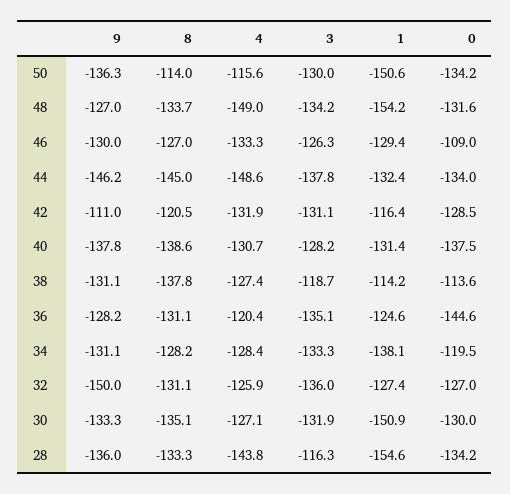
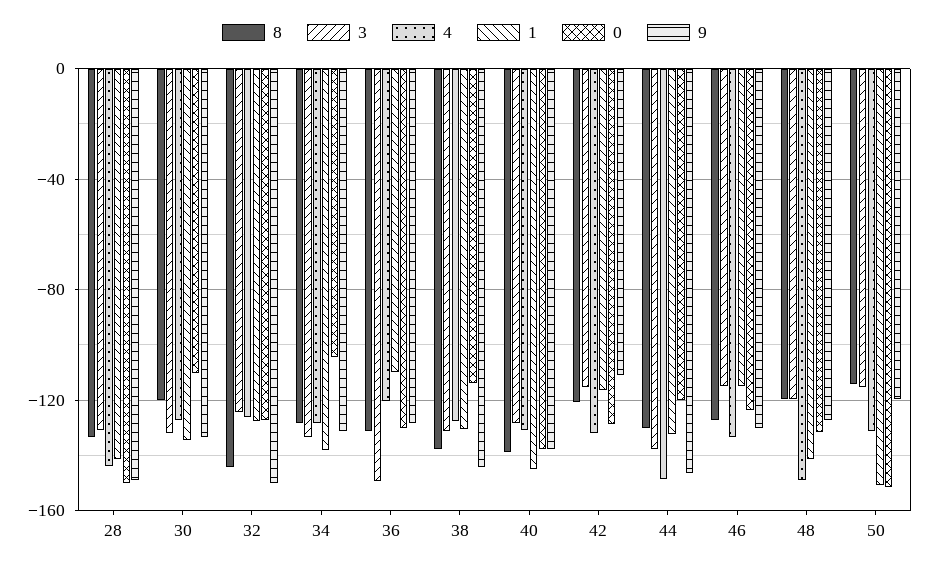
  {
    "9": {
-     "50": -136.3,
+     "50": -120,
      "48": -127,
      "46": -130,
      "44": -146.2,
      "42": -111,
      "40": -137.8,
-     "38": -131.1,
+     "38": -145,
      "36": -128.2,
      "34": -131.1,
      "32": -150,
      "30": -133.3,
-     "28": -136
+     "28": -150
    },
    "8": {
      "50": -114,
-     "48": -133.7,
+     "48": -120,
      "46": -127,
-     "44": -145,
+     "44": -130,
      "42": -120.5,
      "40": -138.6,
      "38": -137.8,
      "36": -131.1,
      "34": -128.2,
-     "32": -131.1,
+     "32": -145,
-     "30": -135.1,
+     "30": -120,
      "28": -133.3
    },
    "4": {
-     "50": -115.6,
+     "50": -130,
      "48": -149,
      "46": -133.3,
      "44": -148.6,
      "42": -131.9,
      "40": -130.7,
      "38": -127.4,
      "36": -120.4,
      "34": -128.4,
      "32": -125.9,
      "30": -127.1,
      "28": -143.8
    },
    "3": {
-     "50": -130,
+     "50": -115,
-     "48": -134.2,
+     "48": -120,
-     "46": -126.3,
+     "46": -115,
      "44": -137.8,
-     "42": -131.1,
+     "42": -115,
      "40": -128.2,
-     "38": -118.7,
+     "38": -130,
-     "36": -135.1,
+     "36": -150,
      "34": -133.3,
-     "32": -136,
+     "32": -125,
      "30": -131.9,
-     "28": -116.3
+     "28": -130
    },
    "1": {
      "50": -150.6,
-     "48": -154.2,
+     "48": -140,
-     "46": -129.4,
+     "46": -115,
      "44": -132.4,
      "42": -116.4,
-     "40": -131.4,
+     "40": -145,
-     "38": -114.2,
+     "38": -130,
-     "36": -124.6,
+     "36": -110,
      "34": -138.1,
      "32": -127.4,
-     "30": -150.9,
+     "30": -135,
-     "28": -154.6
+     "28": -140
    },
    "0": {
-     "50": -134.2,
+     "50": -150,
      "48": -131.6,
-     "46": -109,
+     "46": -125,
-     "44": -134,
+     "44": -120,
      "42": -128.5,
      "40": -137.5,
      "38": -113.6,
-     "36": -144.6,
+     "36": -130,
-     "34": -119.5,
+     "34": -105,
      "32": -127,
-     "30": -130,
+     "30": -110,
-     "28": -134.2
+     "28": -150
    }
  }

